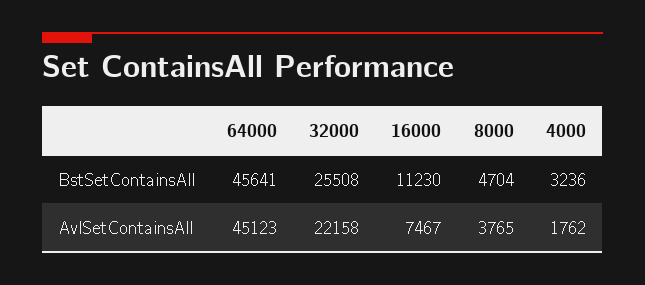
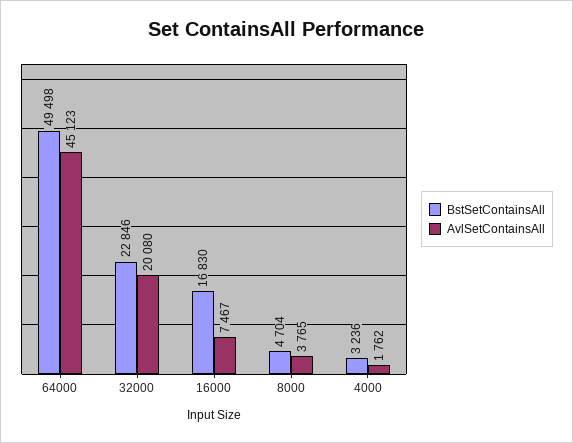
  {
    "BstSetContainsAll": {
-     "64000": 45641,
+     "64000": 49498,
-     "32000": 25508,
+     "32000": 22846,
-     "16000": 11230,
+     "16000": 16830,
      "8000": 4704,
      "4000": 3236
    },
    "AvlSetContainsAll": {
      "64000": 45123,
-     "32000": 22158,
+     "32000": 20080,
      "16000": 7467,
      "8000": 3765,
      "4000": 1762
    }
  }

